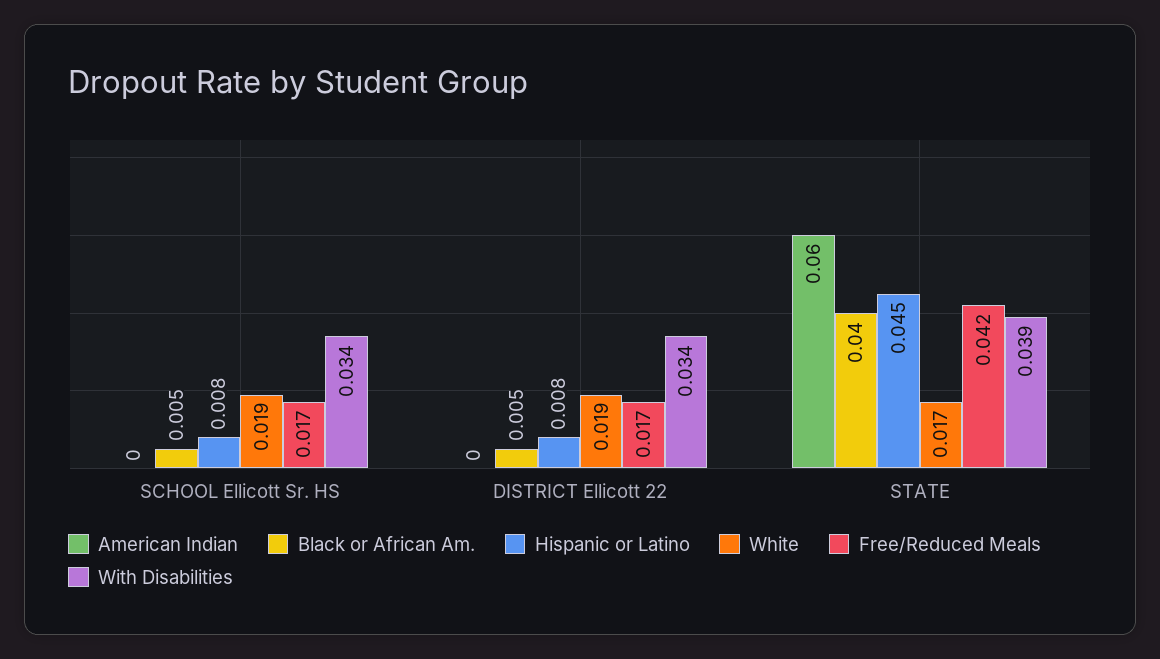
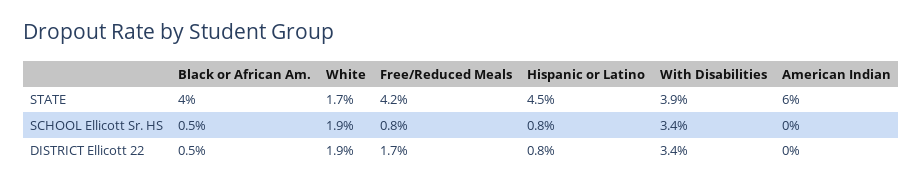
  {
    "American Indian": {
      "SCHOOL Ellicott Sr. HS": 0,
      "DISTRICT Ellicott 22": 0,
      "STATE": 0.06
    },
    "Black or African Am.": {
      "SCHOOL Ellicott Sr. HS": 0.005,
      "DISTRICT Ellicott 22": 0.005,
      "STATE": 0.04
    },
    "Hispanic or Latino": {
      "SCHOOL Ellicott Sr. HS": 0.008,
      "DISTRICT Ellicott 22": 0.008,
      "STATE": 0.045
    },
    "White": {
      "SCHOOL Ellicott Sr. HS": 0.019,
      "DISTRICT Ellicott 22": 0.019,
      "STATE": 0.017
    },
    "Free/Reduced Meals": {
-     "SCHOOL Ellicott Sr. HS": 0.017,
+     "SCHOOL Ellicott Sr. HS": 0.008,
      "DISTRICT Ellicott 22": 0.017,
      "STATE": 0.042
    },
    "With Disabilities": {
      "SCHOOL Ellicott Sr. HS": 0.034,
      "DISTRICT Ellicott 22": 0.034,
      "STATE": 0.039
    }
  }

